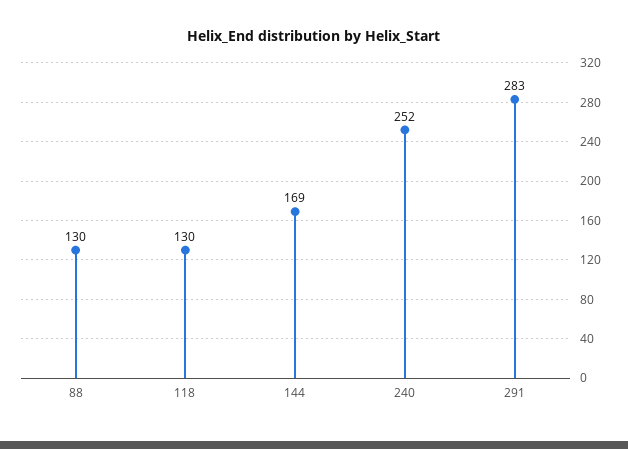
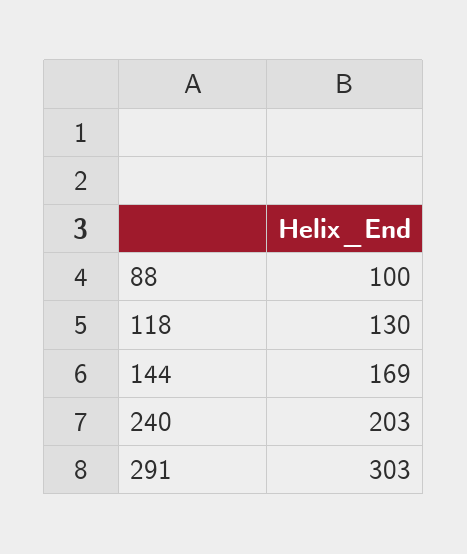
  {
-   "88": 130,
+   "88": 100,
    "118": 130,
    "144": 169,
-   "240": 252,
+   "240": 203,
-   "291": 283
+   "291": 303
  }

